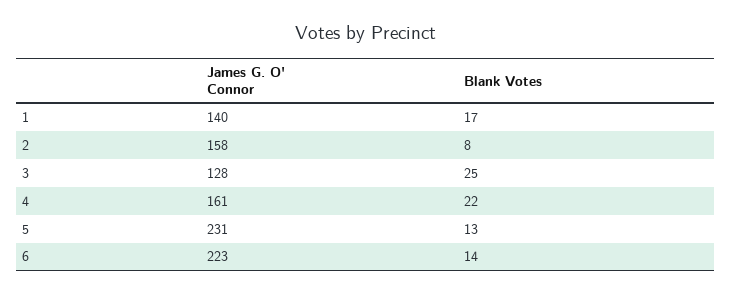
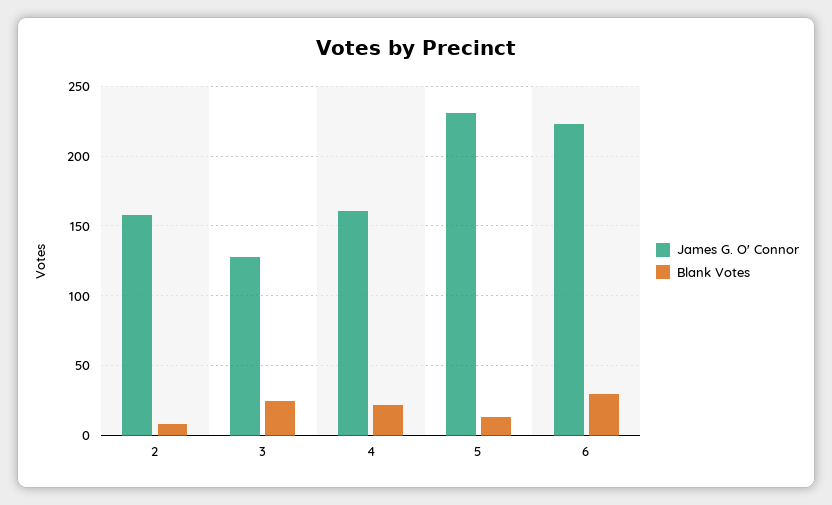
  {
    "James G. O' Connor": {
-     "1": 140,
      "2": 158,
      "3": 128,
      "4": 161,
      "5": 231,
      "6": 223
    },
    "Blank Votes": {
-     "1": 17,
      "2": 8,
      "3": 25,
      "4": 22,
      "5": 13,
-     "6": 14
+     "6": 30
    }
  }

